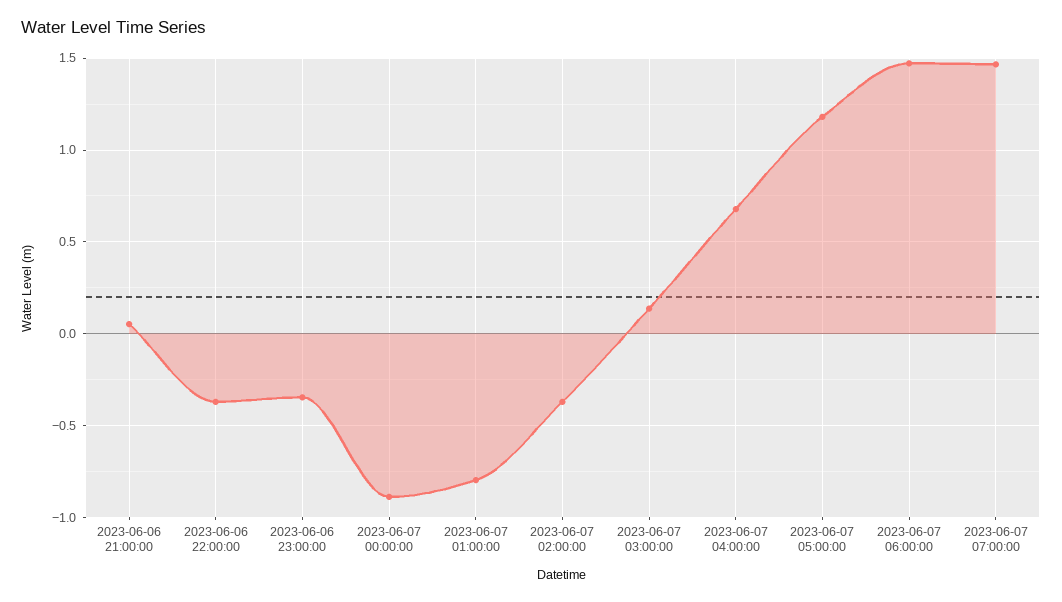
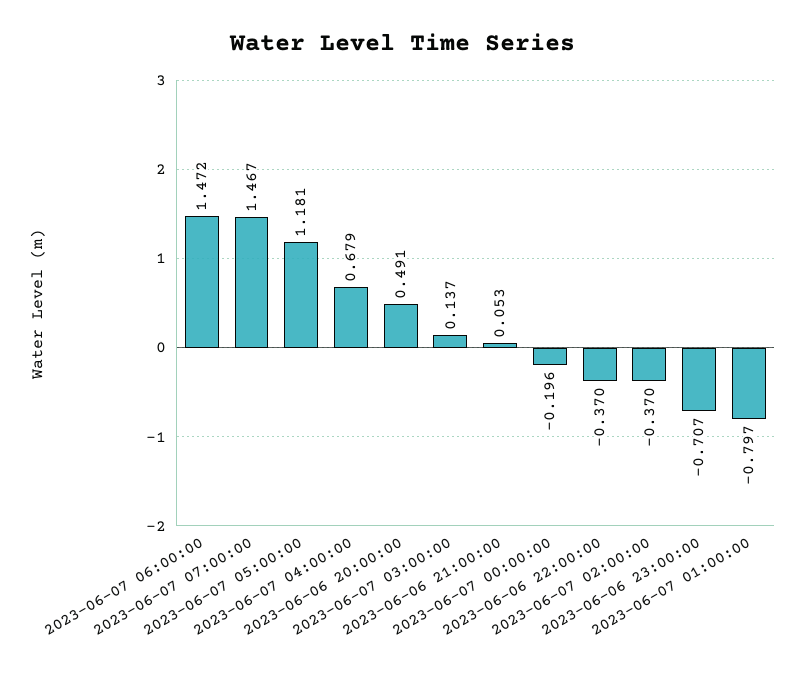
  {
    "2023-06-06 21:00:00": 0.053,
    "2023-06-06 22:00:00": -0.37,
-   "2023-06-06 23:00:00": -0.35,
+   "2023-06-06 23:00:00": -0.707,
-   "2023-06-07 00:00:00": -0.9,
+   "2023-06-07 00:00:00": -0.196,
    "2023-06-07 01:00:00": -0.797,
    "2023-06-07 02:00:00": -0.37,
    "2023-06-07 03:00:00": 0.137,
    "2023-06-07 04:00:00": 0.679,
    "2023-06-07 05:00:00": 1.181,
    "2023-06-07 06:00:00": 1.472,
-   "2023-06-07 07:00:00": 1.467
+   "2023-06-07 07:00:00": 1.467,
+   "2023-06-06 20:00:00": 0.491
  }

